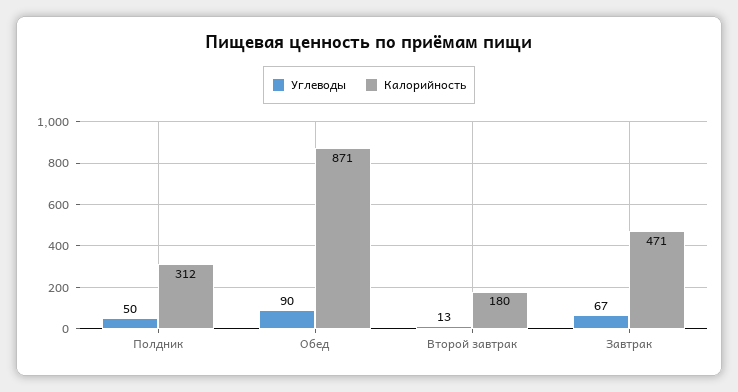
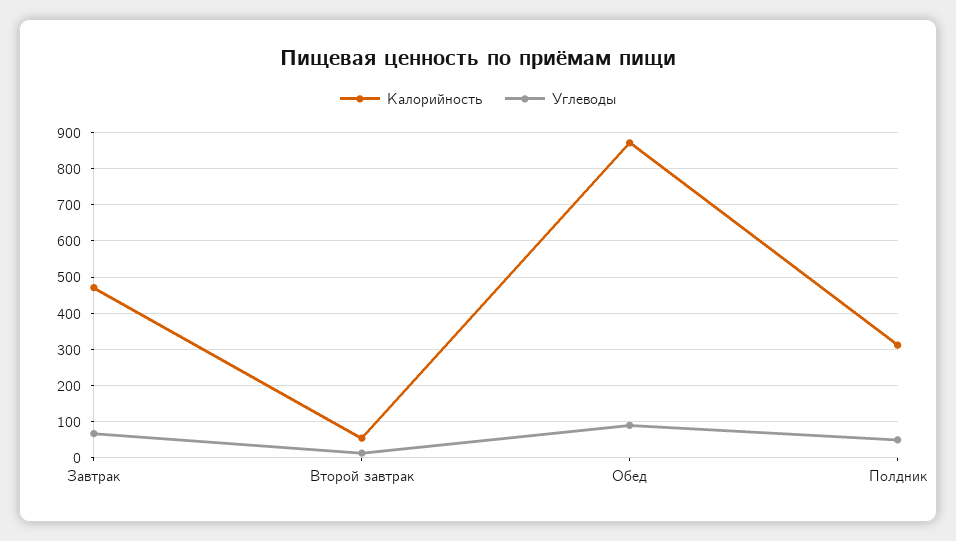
  {
    "Углеводы": {
      "Полдник": 50,
      "Обед": 90,
      "Второй завтрак": 13,
      "Завтрак": 67
    },
    "Калорийность": {
      "Полдник": 312,
      "Обед": 871,
-     "Второй завтрак": 180,
+     "Второй завтрак": 60,
      "Завтрак": 471
    }
  }

